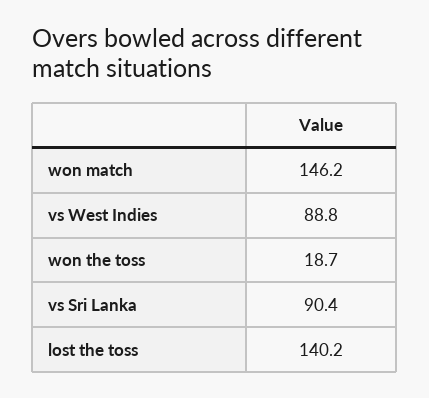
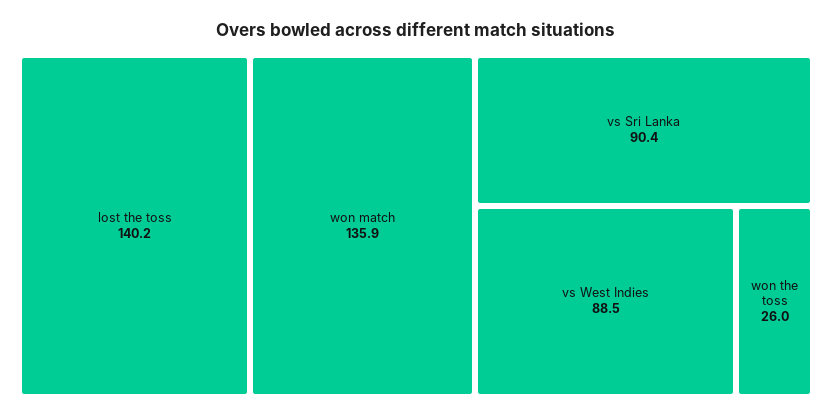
  {
-   "won match": 146.2,
+   "won match": 135.9,
-   "vs West Indies": 88.8,
+   "vs West Indies": 88.5,
-   "won the toss": 18.7,
+   "won the toss": 26,
    "vs Sri Lanka": 90.4,
    "lost the toss": 140.2
  }

